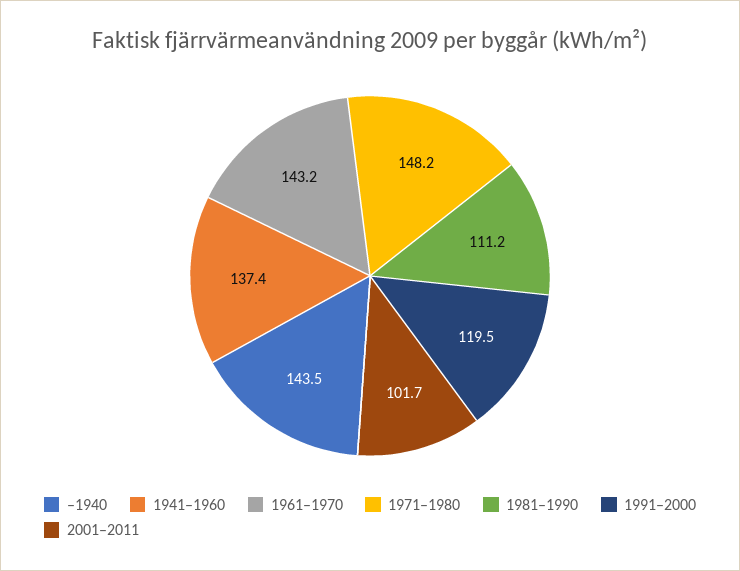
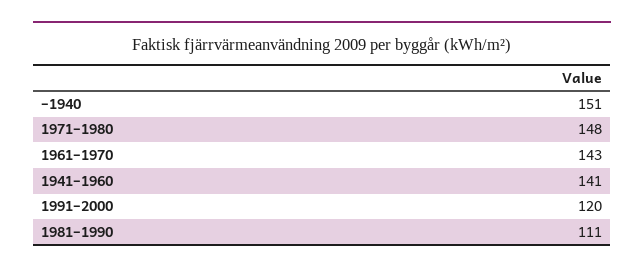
  {
-   "–1940": 143.5,
+   "–1940": 151,
-   "1941–1960": 137.4,
+   "1941–1960": 141,
    "1961–1970": 143.2,
    "1971–1980": 148.2,
    "1981–1990": 111.2,
-   "1991–2000": 119.5,
+   "1991–2000": 119.5
-   "2001–2011": 101.7
  }

